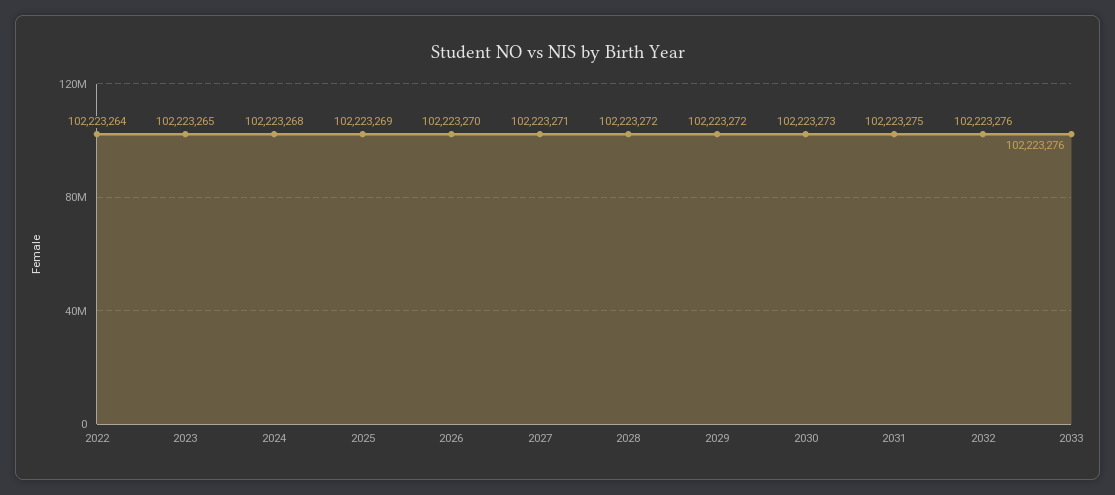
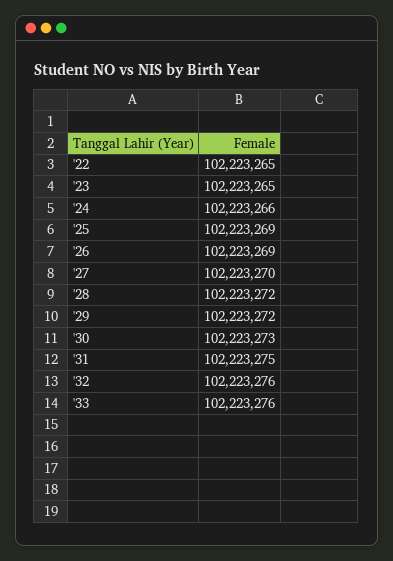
  {
-   "2022": 102223264,
+   "2022": 102223265,
    "2023": 102223265,
-   "2024": 102223268,
+   "2024": 102223266,
    "2025": 102223269,
-   "2026": 102223270,
+   "2026": 102223269,
-   "2027": 102223271,
+   "2027": 102223270,
    "2028": 102223272,
    "2029": 102223272,
    "2030": 102223273,
    "2031": 102223275,
    "2032": 102223276,
    "2033": 102223276
  }

